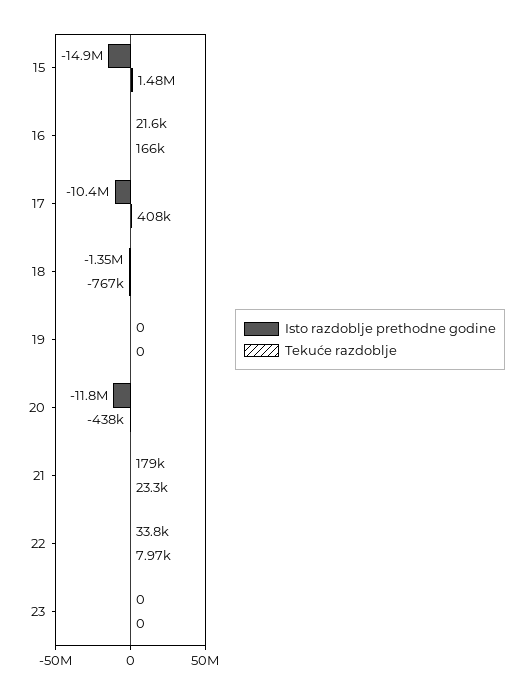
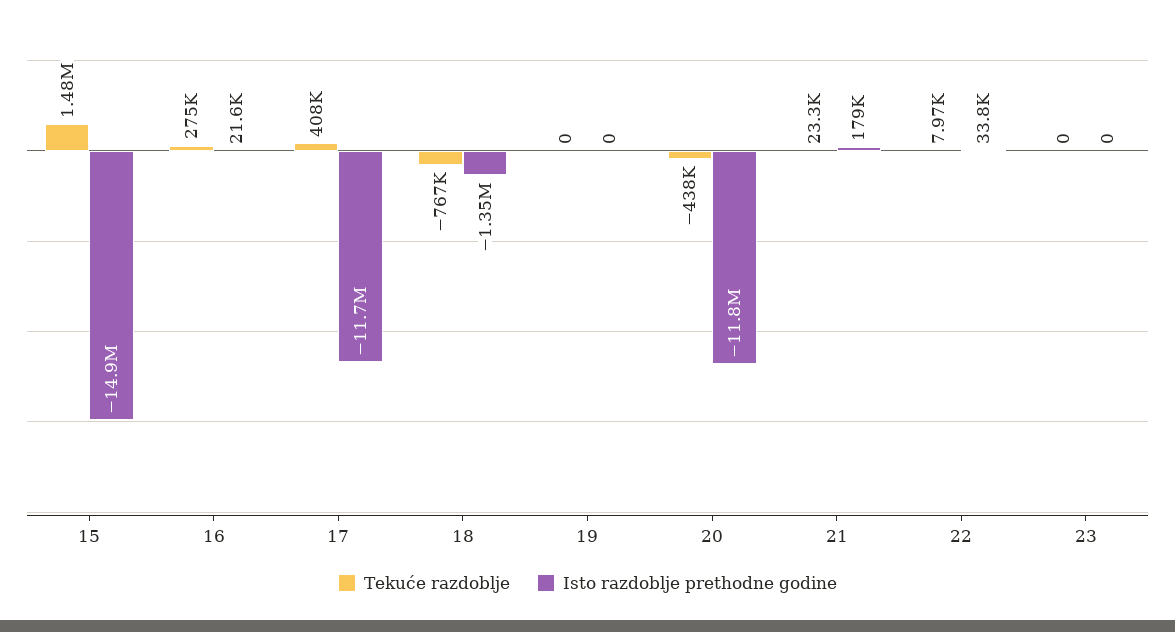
  {
    "Isto razdoblje prethodne godine": {
      "15": -14900000,
      "16": 21600,
-     "17": -10400000,
+     "17": -11700000,
      "18": -1350000,
      "19": 0,
      "20": -11800000,
      "21": 179000,
      "22": 33800,
      "23": 0
    },
    "Tekuće razdoblje": {
      "15": 1480000,
-     "16": 166000,
+     "16": 275000,
      "17": 408000,
      "18": -767000,
      "19": 0,
      "20": -438000,
      "21": 23300,
      "22": 7970,
      "23": 0
    }
  }

